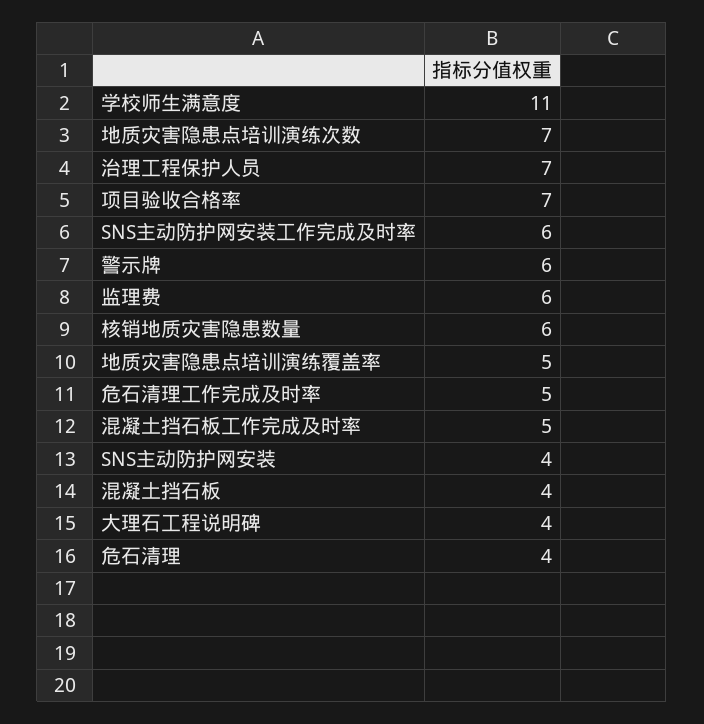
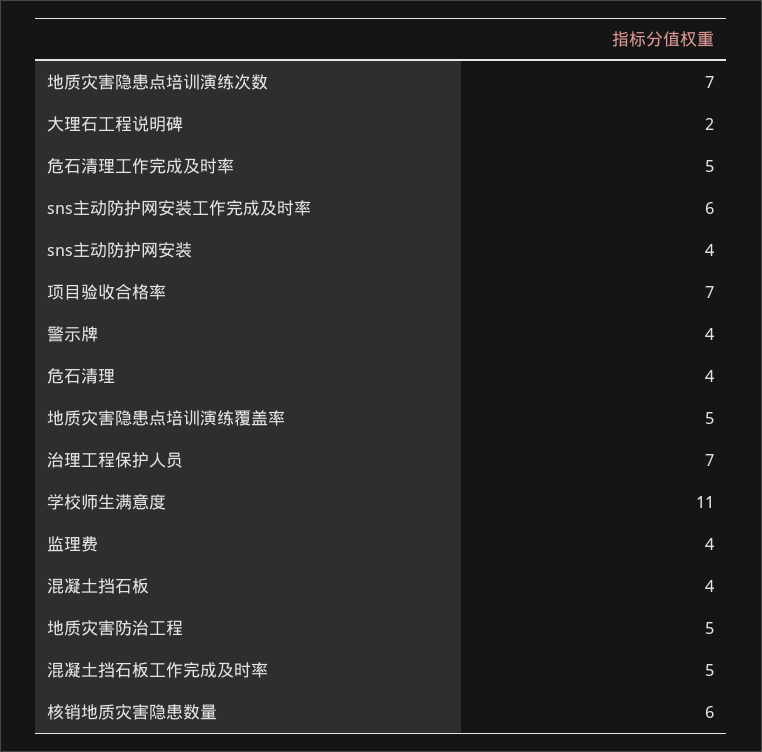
  {
    "学校师生满意度": 11,
    "地质灾害隐患点培训演练次数": 7,
    "治理工程保护人员": 7,
    "项目验收合格率": 7,
    "SNS主动防护网安装工作完成及时率": 6,
-   "警示牌": 6,
+   "警示牌": 4,
-   "监理费": 6,
+   "监理费": 4,
    "核销地质灾害隐患数量": 6,
    "地质灾害隐患点培训演练覆盖率": 5,
    "危石清理工作完成及时率": 5,
    "混凝土挡石板工作完成及时率": 5,
    "SNS主动防护网安装": 4,
    "混凝土挡石板": 4,
-   "大理石工程说明碑": 4,
+   "大理石工程说明碑": 2,
-   "危石清理": 4
+   "危石清理": 4,
+   "地质灾害防治工程": 5
  }

